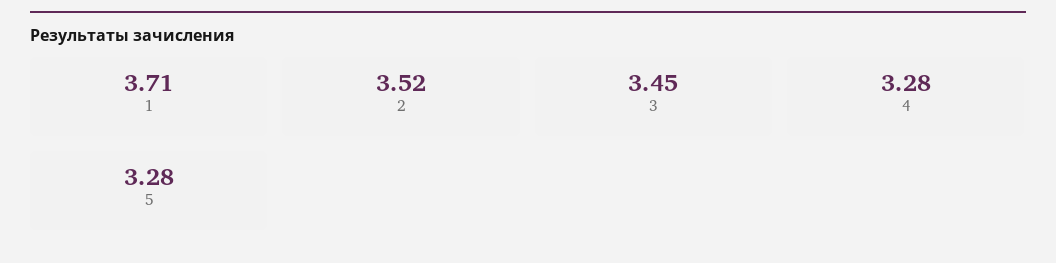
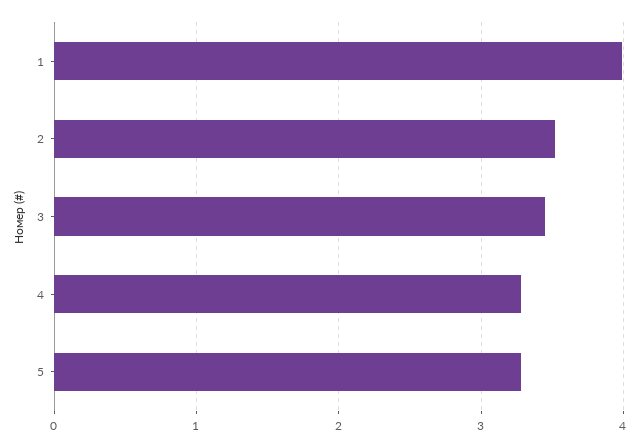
  {
-   "1": 3.71,
+   "1": 4,
    "2": 3.52,
    "3": 3.45,
    "4": 3.28,
    "5": 3.28
  }

